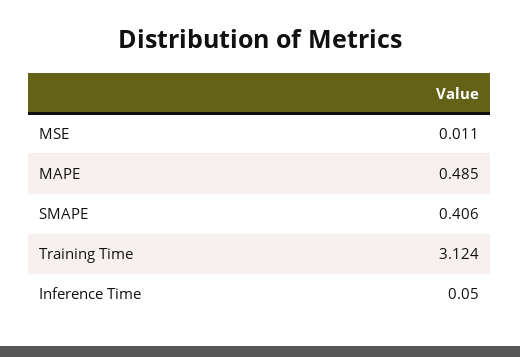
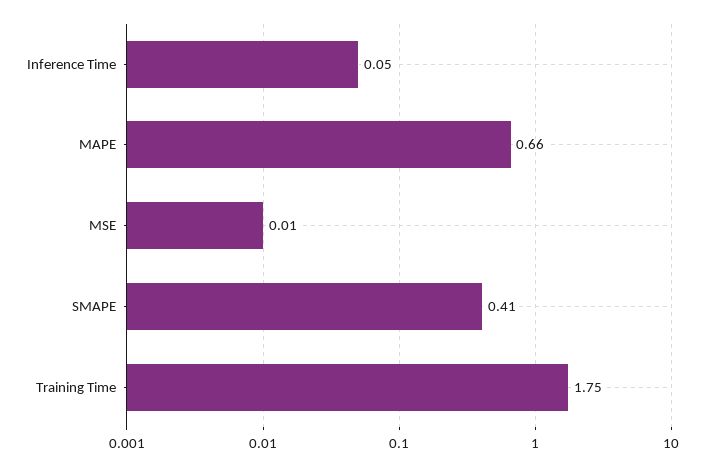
  {
    "MSE": 0.011,
-   "MAPE": 0.485,
+   "MAPE": 0.66,
    "SMAPE": 0.406,
-   "Training Time": 3.124,
+   "Training Time": 1.75,
    "Inference Time": 0.05
  }

